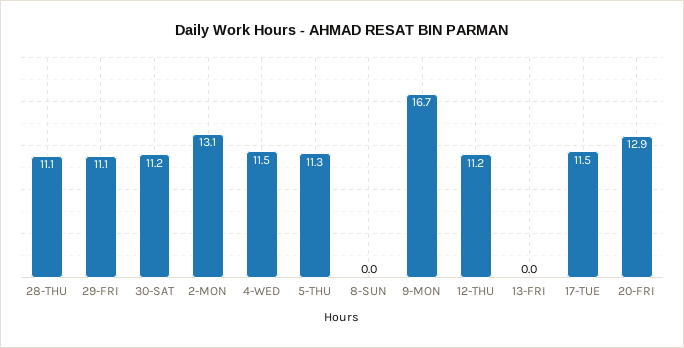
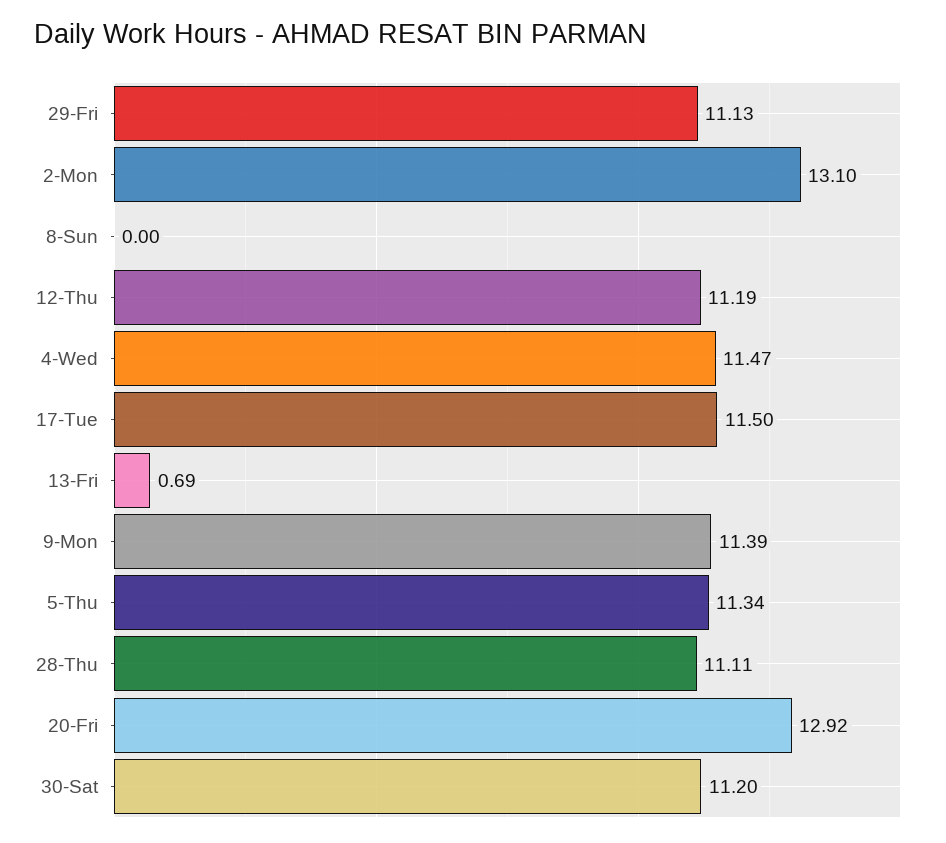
  {
    "28-THU": 11.11,
    "29-FRI": 11.13,
    "30-SAT": 11.2,
    "2-MON": 13.1,
    "4-WED": 11.47,
    "5-THU": 11.34,
    "8-SUN": 0,
-   "9-MON": 16.7,
+   "9-MON": 11.39,
    "12-THU": 11.19,
-   "13-FRI": 0,
+   "13-FRI": 0.69,
    "17-TUE": 11.5,
    "20-FRI": 12.92
  }

